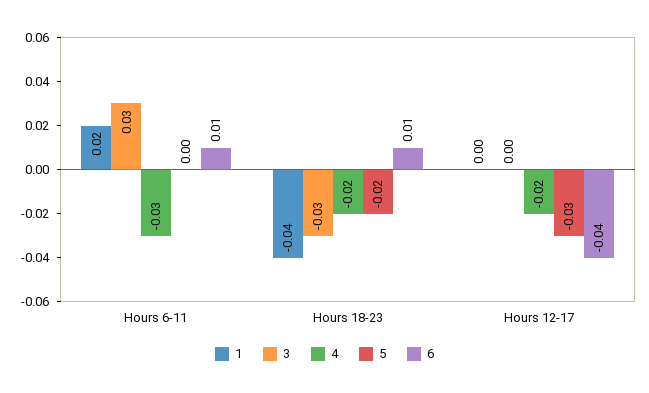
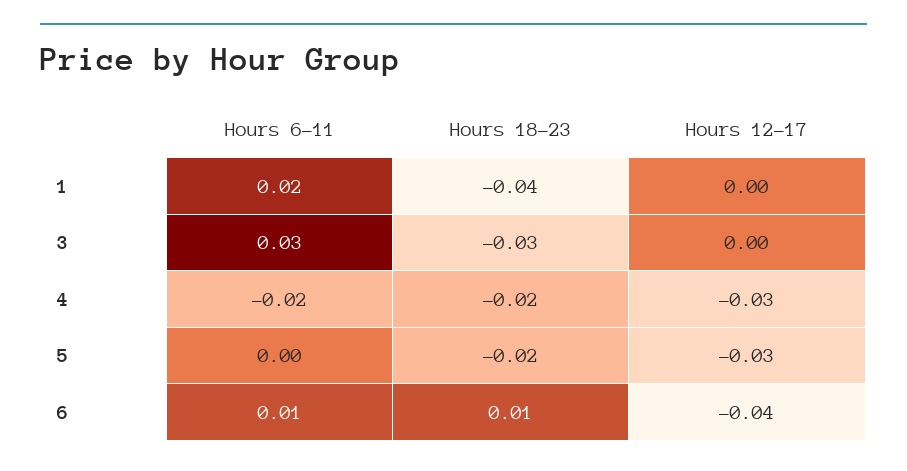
  {
    "1": {
      "Hours 6-11": 0.02,
      "Hours 18-23": -0.04,
      "Hours 12-17": 0
    },
    "3": {
      "Hours 6-11": 0.03,
      "Hours 18-23": -0.03,
      "Hours 12-17": 0
    },
    "4": {
-     "Hours 6-11": -0.03,
+     "Hours 6-11": -0.02,
      "Hours 18-23": -0.02,
-     "Hours 12-17": -0.02
+     "Hours 12-17": -0.03
    },
    "5": {
      "Hours 6-11": 0,
      "Hours 18-23": -0.02,
      "Hours 12-17": -0.03
    },
    "6": {
      "Hours 6-11": 0.01,
      "Hours 18-23": 0.01,
      "Hours 12-17": -0.04
    }
  }

